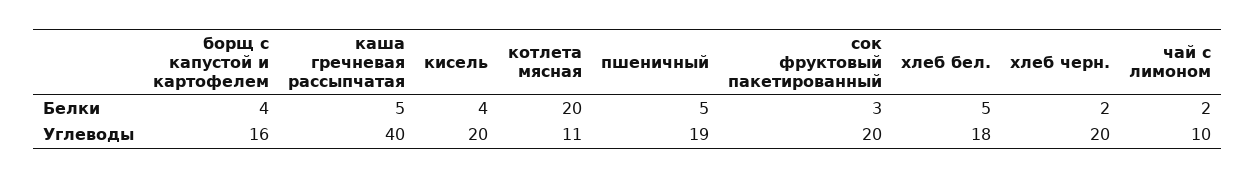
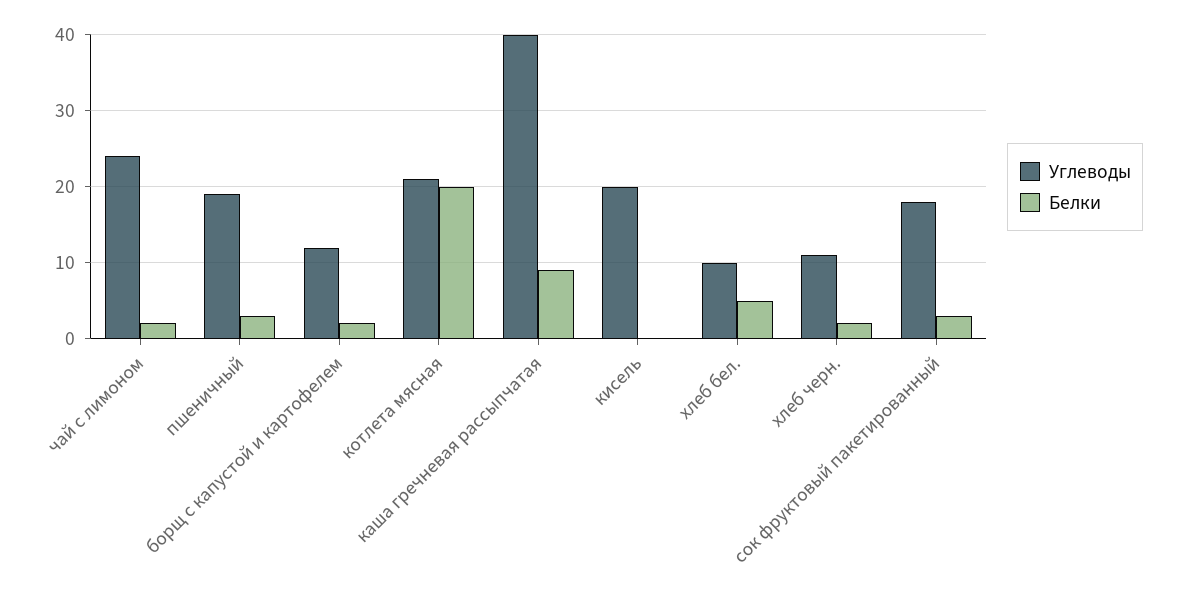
  {
    "Белки": {
-     "борщ с капустой и картофелем": 4,
+     "борщ с капустой и картофелем": 2,
-     "каша гречневая рассыпчатая": 5,
+     "каша гречневая рассыпчатая": 9,
-     "кисель": 4,
+     "кисель": 0,
      "котлета мясная": 20,
-     "пшеничный": 5,
+     "пшеничный": 3,
      "сок фруктовый пакетированный": 3,
      "хлеб бел.": 5,
      "хлеб черн.": 2,
      "чай с лимоном": 2
    },
    "Углеводы": {
-     "борщ с капустой и картофелем": 16,
+     "борщ с капустой и картофелем": 12,
      "каша гречневая рассыпчатая": 40,
      "кисель": 20,
-     "котлета мясная": 11,
+     "котлета мясная": 21,
      "пшеничный": 19,
-     "сок фруктовый пакетированный": 20,
+     "сок фруктовый пакетированный": 18,
-     "хлеб бел.": 18,
+     "хлеб бел.": 10,
-     "хлеб черн.": 20,
+     "хлеб черн.": 11,
-     "чай с лимоном": 10
+     "чай с лимоном": 24
    }
  }

